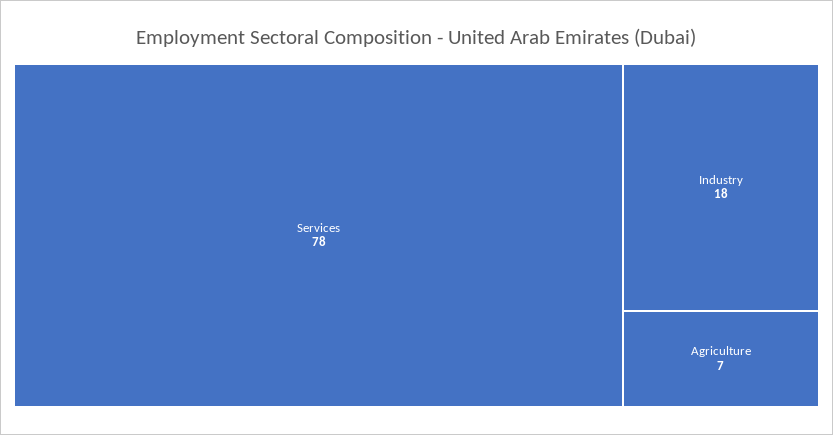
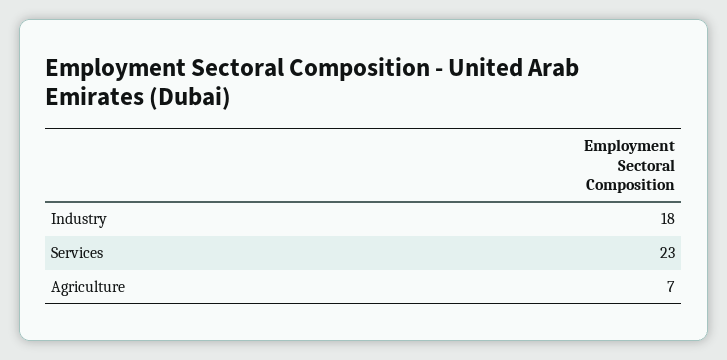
  {
-   "Services": 78,
+   "Services": 23,
    "Industry": 18,
    "Agriculture": 7
  }

